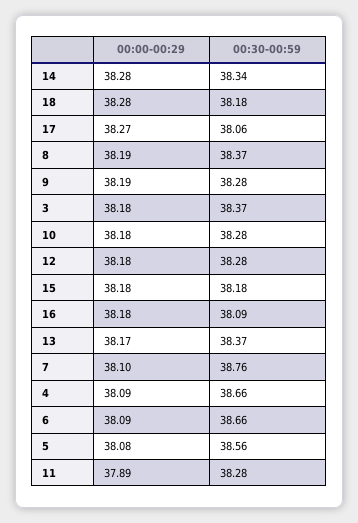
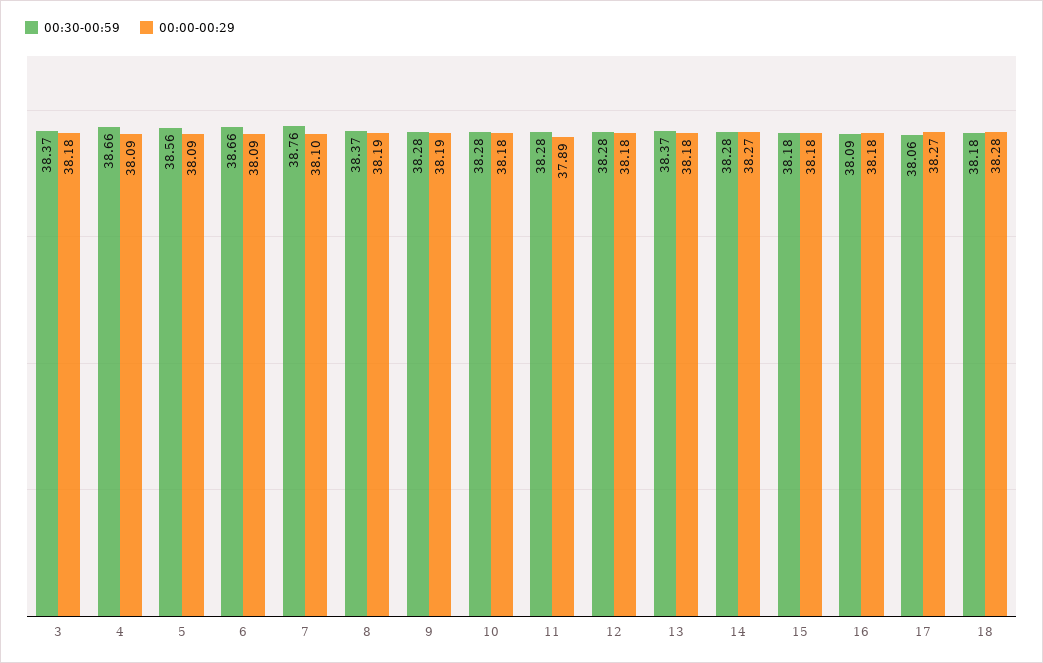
  {
    "00:00-00:29": {
-     "14": 38.28,
+     "14": 38.27,
      "18": 38.28,
      "17": 38.27,
      "8": 38.19,
      "9": 38.19,
      "3": 38.18,
      "10": 38.18,
      "12": 38.18,
      "15": 38.18,
      "16": 38.18,
-     "13": 38.17,
+     "13": 38.18,
      "7": 38.1,
      "4": 38.09,
      "6": 38.09,
-     "5": 38.08,
+     "5": 38.09,
      "11": 37.89
    },
    "00:30-00:59": {
-     "14": 38.34,
+     "14": 38.28,
      "18": 38.18,
      "17": 38.06,
      "8": 38.37,
      "9": 38.28,
      "3": 38.37,
      "10": 38.28,
      "12": 38.28,
      "15": 38.18,
      "16": 38.09,
      "13": 38.37,
      "7": 38.76,
      "4": 38.66,
      "6": 38.66,
      "5": 38.56,
      "11": 38.28
    }
  }

